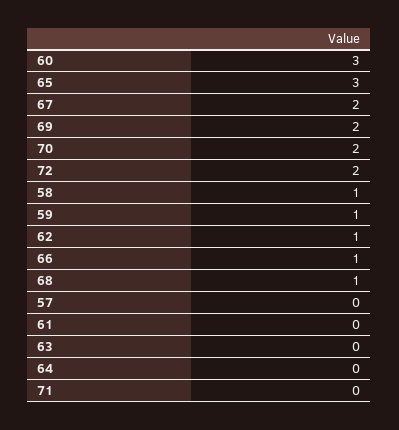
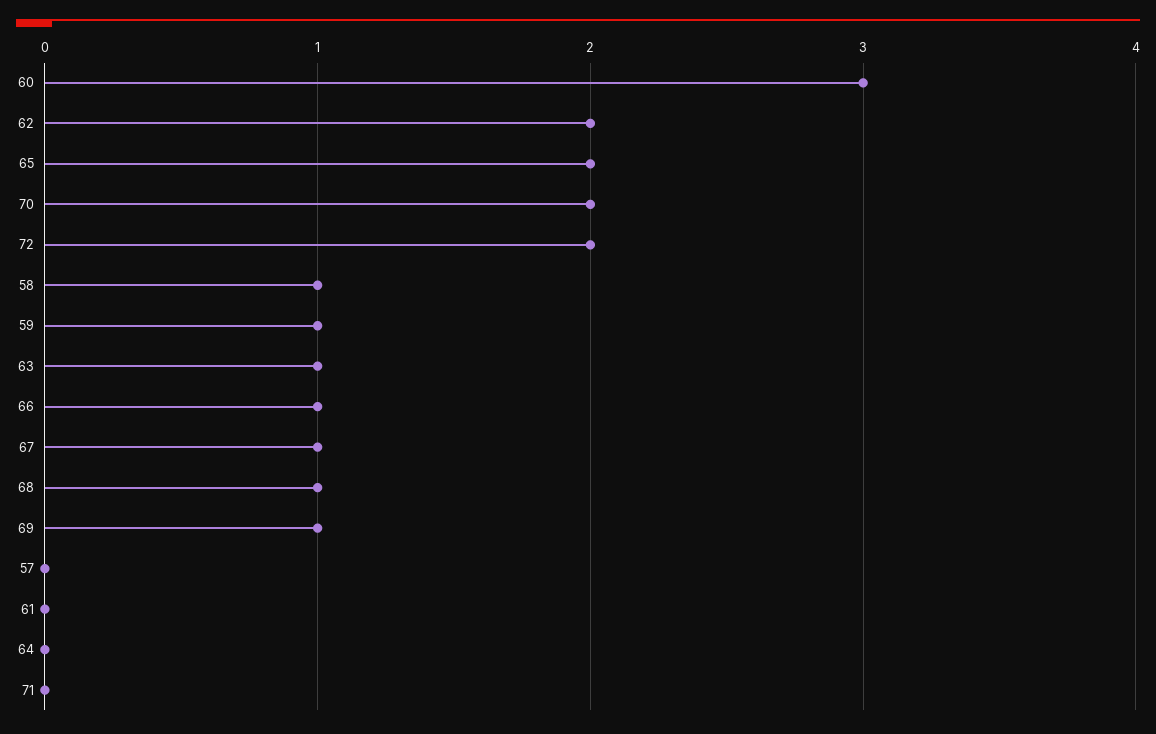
  {
    "60": 3,
-   "65": 3,
+   "65": 2,
-   "67": 2,
+   "67": 1,
-   "69": 2,
+   "69": 1,
    "70": 2,
    "72": 2,
    "58": 1,
    "59": 1,
-   "62": 1,
+   "62": 2,
    "66": 1,
    "68": 1,
    "57": 0,
    "61": 0,
-   "63": 0,
+   "63": 1,
    "64": 0,
    "71": 0
  }

